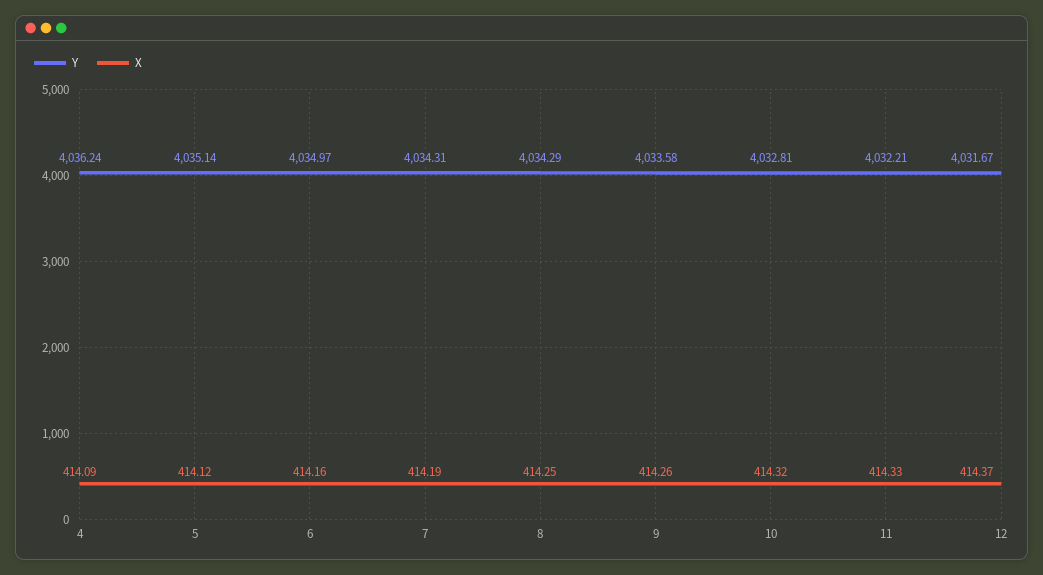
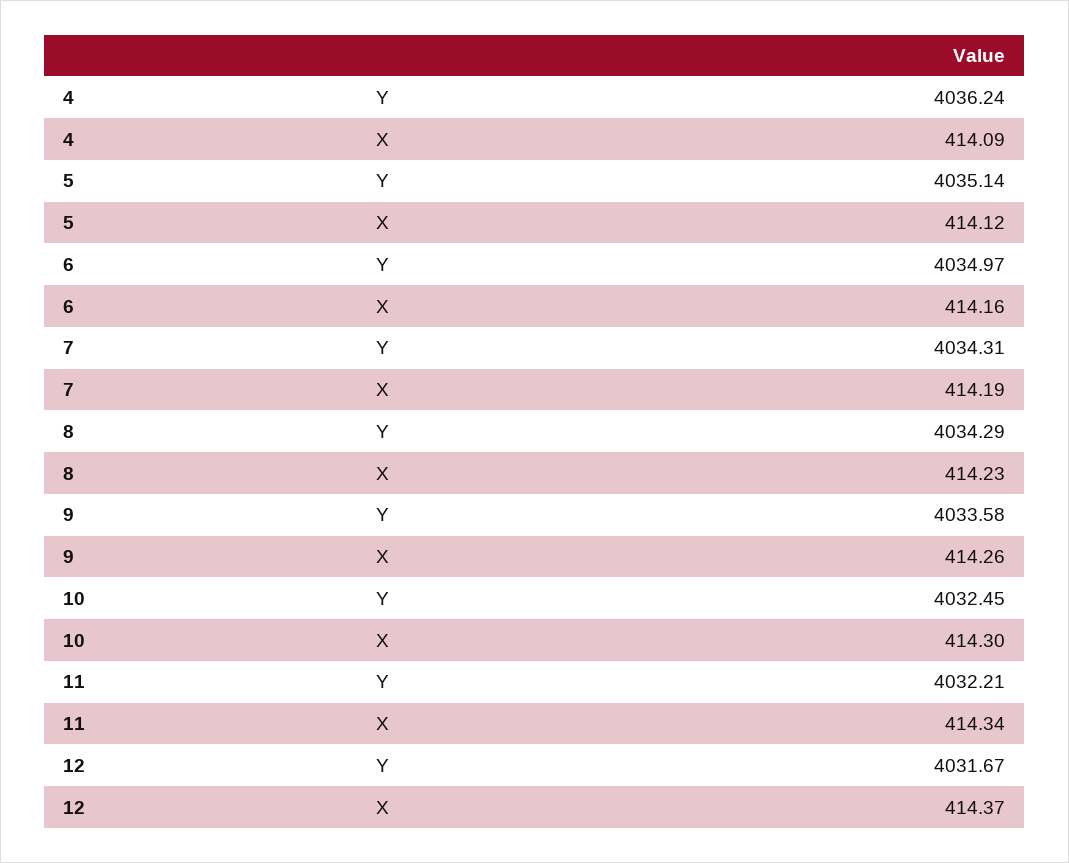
  {
    "Y": {
      "4": 4036.24,
      "5": 4035.14,
      "6": 4034.97,
      "7": 4034.31,
      "8": 4034.29,
      "9": 4033.58,
-     "10": 4032.81,
+     "10": 4032.45,
      "11": 4032.21,
      "12": 4031.67
    },
    "X": {
      "4": 414.09,
      "5": 414.12,
      "6": 414.16,
      "7": 414.19,
-     "8": 414.25,
+     "8": 414.23,
      "9": 414.26,
-     "10": 414.32,
+     "10": 414.3,
-     "11": 414.33,
+     "11": 414.34,
      "12": 414.37
    }
  }

